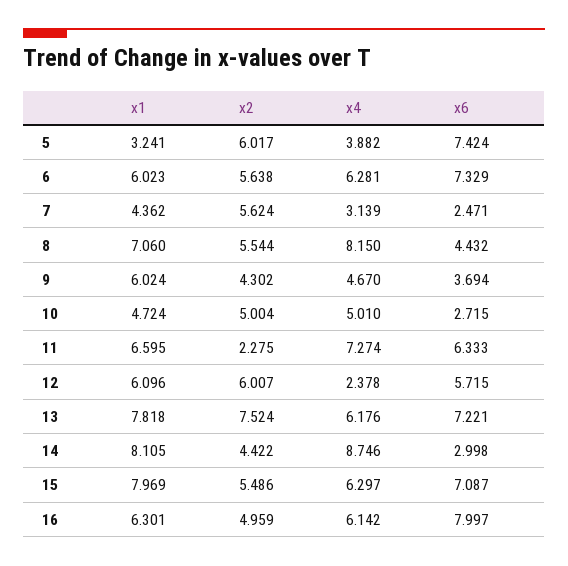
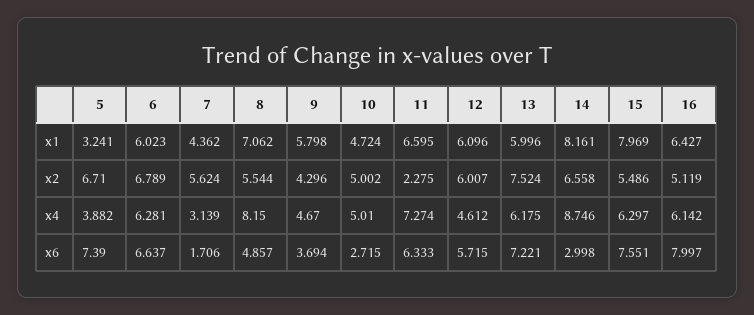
  {
    "x1": {
      "5": 3.241,
      "6": 6.023,
      "7": 4.362,
-     "8": 7.06,
+     "8": 7.062,
-     "9": 6.024,
+     "9": 5.798,
      "10": 4.724,
      "11": 6.595,
      "12": 6.096,
-     "13": 7.818,
+     "13": 5.996,
-     "14": 8.105,
+     "14": 8.161,
      "15": 7.969,
-     "16": 6.301
+     "16": 6.427
    },
    "x2": {
-     "5": 6.017,
+     "5": 6.71,
-     "6": 5.638,
+     "6": 6.789,
      "7": 5.624,
      "8": 5.544,
-     "9": 4.302,
+     "9": 4.296,
-     "10": 5.004,
+     "10": 5.002,
      "11": 2.275,
      "12": 6.007,
      "13": 7.524,
-     "14": 4.422,
+     "14": 6.558,
      "15": 5.486,
-     "16": 4.959
+     "16": 5.119
    },
    "x4": {
      "5": 3.882,
      "6": 6.281,
      "7": 3.139,
      "8": 8.15,
      "9": 4.67,
      "10": 5.01,
      "11": 7.274,
-     "12": 2.378,
+     "12": 4.612,
-     "13": 6.176,
+     "13": 6.175,
      "14": 8.746,
      "15": 6.297,
      "16": 6.142
    },
    "x6": {
-     "5": 7.424,
+     "5": 7.39,
-     "6": 7.329,
+     "6": 6.637,
-     "7": 2.471,
+     "7": 1.706,
-     "8": 4.432,
+     "8": 4.857,
      "9": 3.694,
      "10": 2.715,
      "11": 6.333,
      "12": 5.715,
      "13": 7.221,
      "14": 2.998,
-     "15": 7.087,
+     "15": 7.551,
      "16": 7.997
    }
  }

